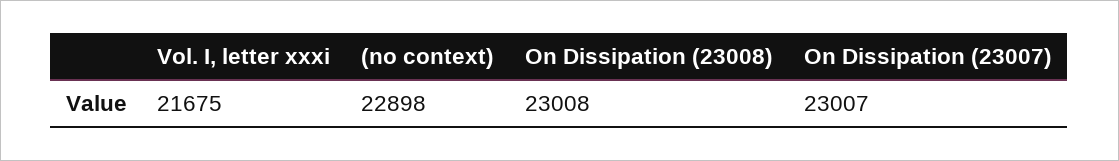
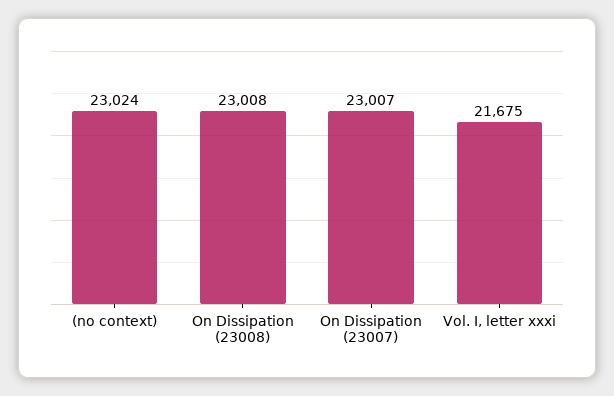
  {
    "Vol. I, letter xxxi": 21675,
-   "(no context)": 22898,
+   "(no context)": 23024,
    "On Dissipation (23008)": 23008,
    "On Dissipation (23007)": 23007
  }

